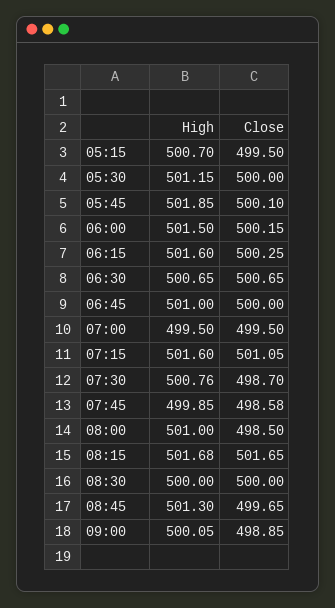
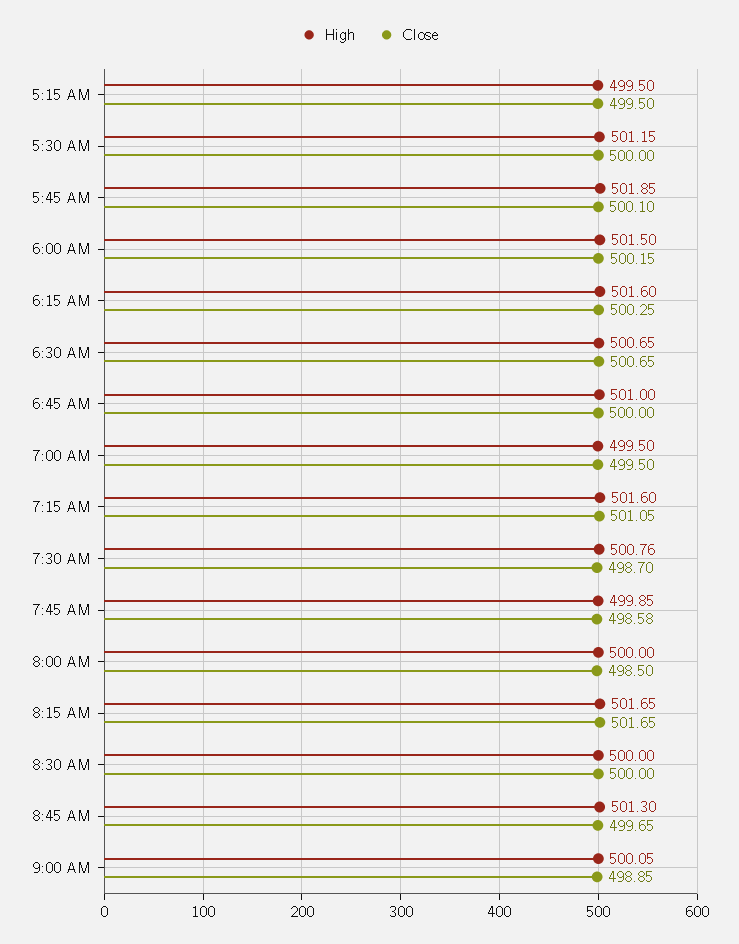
  {
    "High": {
-     "05:15": 500.7,
+     "05:15": 499.5,
      "05:30": 501.15,
      "05:45": 501.85,
      "06:00": 501.5,
      "06:15": 501.6,
      "06:30": 500.65,
      "06:45": 501,
      "07:00": 499.5,
      "07:15": 501.6,
      "07:30": 500.76,
      "07:45": 499.85,
-     "08:00": 501,
+     "08:00": 500,
-     "08:15": 501.68,
+     "08:15": 501.65,
      "08:30": 500,
      "08:45": 501.3,
      "09:00": 500.05
    },
    "Close": {
      "05:15": 499.5,
      "05:30": 500,
      "05:45": 500.1,
      "06:00": 500.15,
      "06:15": 500.25,
      "06:30": 500.65,
      "06:45": 500,
      "07:00": 499.5,
      "07:15": 501.05,
      "07:30": 498.7,
      "07:45": 498.58,
      "08:00": 498.5,
      "08:15": 501.65,
      "08:30": 500,
      "08:45": 499.65,
      "09:00": 498.85
    }
  }

